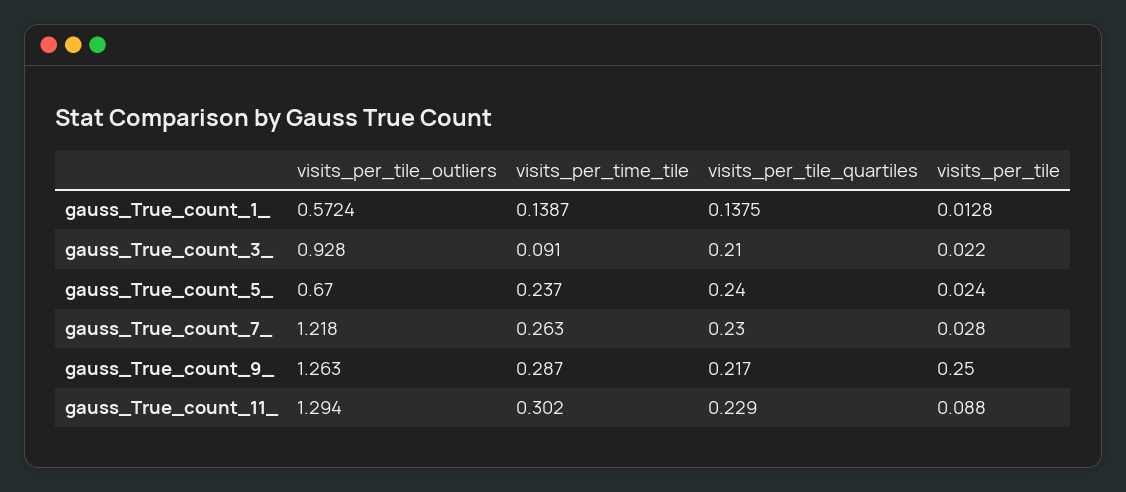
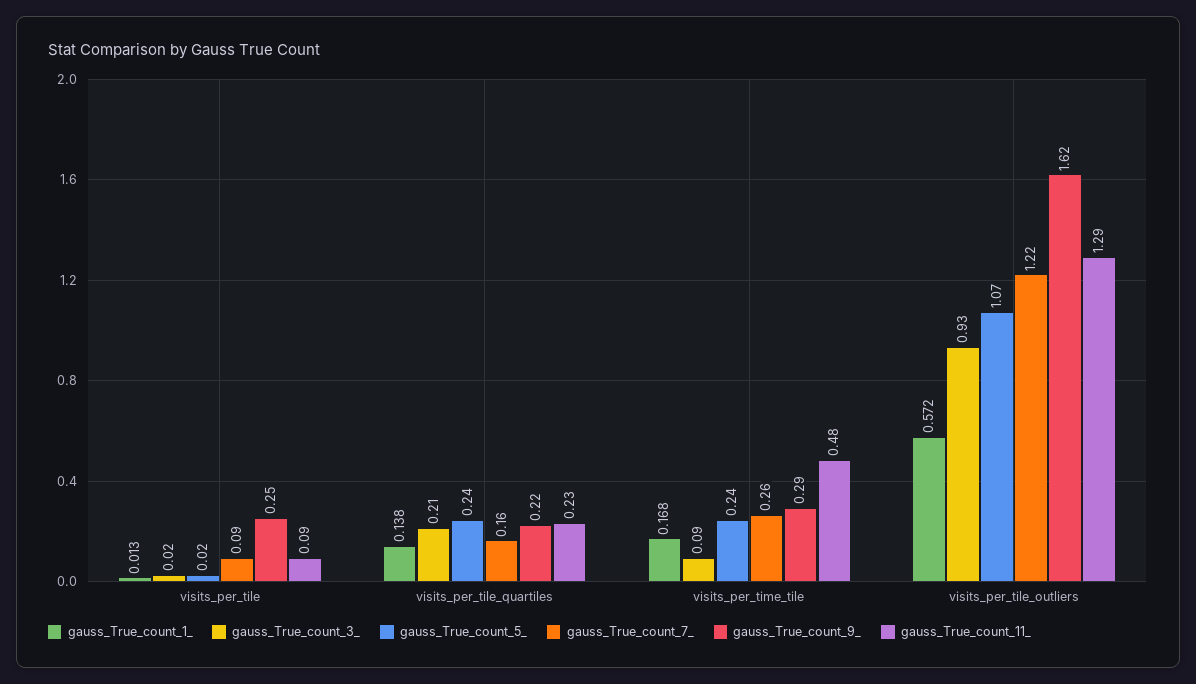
  {
    "gauss_True_count_1_": {
      "visits_per_tile_outliers": 0.5724,
-     "visits_per_time_tile": 0.1387,
+     "visits_per_time_tile": 0.168,
      "visits_per_tile_quartiles": 0.1375,
      "visits_per_tile": 0.0128
    },
    "gauss_True_count_3_": {
      "visits_per_tile_outliers": 0.928,
      "visits_per_time_tile": 0.091,
      "visits_per_tile_quartiles": 0.21,
      "visits_per_tile": 0.022
    },
    "gauss_True_count_5_": {
-     "visits_per_tile_outliers": 0.67,
+     "visits_per_tile_outliers": 1.07,
      "visits_per_time_tile": 0.237,
      "visits_per_tile_quartiles": 0.24,
      "visits_per_tile": 0.024
    },
    "gauss_True_count_7_": {
      "visits_per_tile_outliers": 1.218,
      "visits_per_time_tile": 0.263,
-     "visits_per_tile_quartiles": 0.23,
+     "visits_per_tile_quartiles": 0.16,
-     "visits_per_tile": 0.028
+     "visits_per_tile": 0.09
    },
    "gauss_True_count_9_": {
-     "visits_per_tile_outliers": 1.263,
+     "visits_per_tile_outliers": 1.62,
      "visits_per_time_tile": 0.287,
      "visits_per_tile_quartiles": 0.217,
      "visits_per_tile": 0.25
    },
    "gauss_True_count_11_": {
      "visits_per_tile_outliers": 1.294,
-     "visits_per_time_tile": 0.302,
+     "visits_per_time_tile": 0.48,
      "visits_per_tile_quartiles": 0.229,
      "visits_per_tile": 0.088
    }
  }

